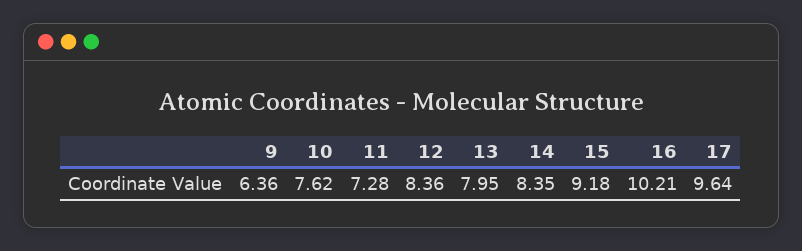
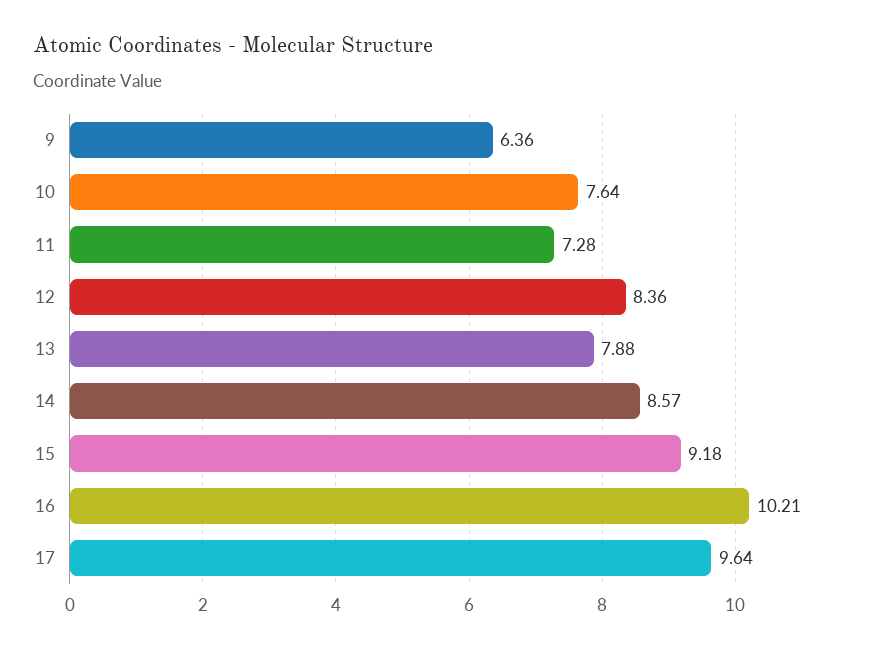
  {
    "9": 6.36,
-   "10": 7.62,
+   "10": 7.64,
    "11": 7.28,
    "12": 8.36,
-   "13": 7.95,
+   "13": 7.88,
-   "14": 8.35,
+   "14": 8.57,
    "15": 9.18,
    "16": 10.21,
    "17": 9.64
  }

